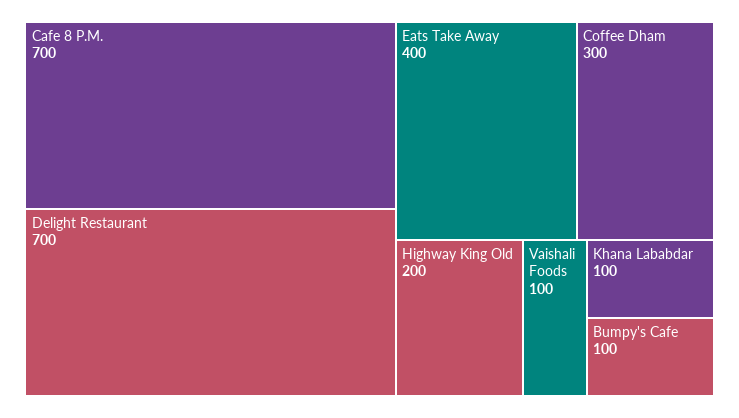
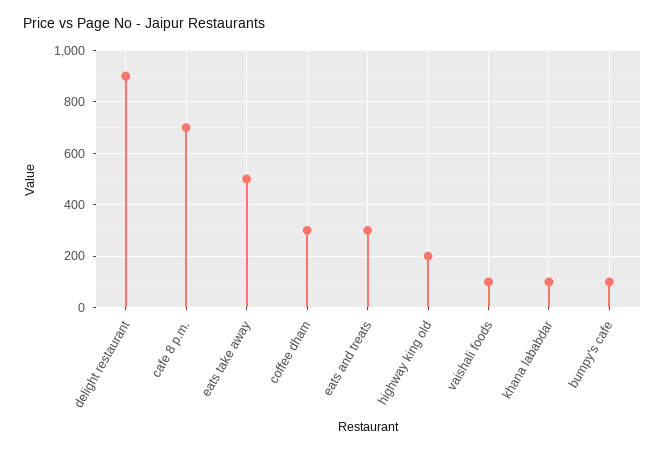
  {
    "Cafe 8 P.M.": 700,
-   "Delight Restaurant": 700,
+   "Delight Restaurant": 900,
-   "Eats Take Away": 400,
+   "Eats Take Away": 500,
    "Coffee Dham": 300,
    "Highway King Old": 200,
    "Vaishali Foods": 100,
    "Khana Lababdar": 100,
-   "Bumpy's Cafe": 100
+   "Bumpy's Cafe": 100,
+   "eats and treats": 300
  }

